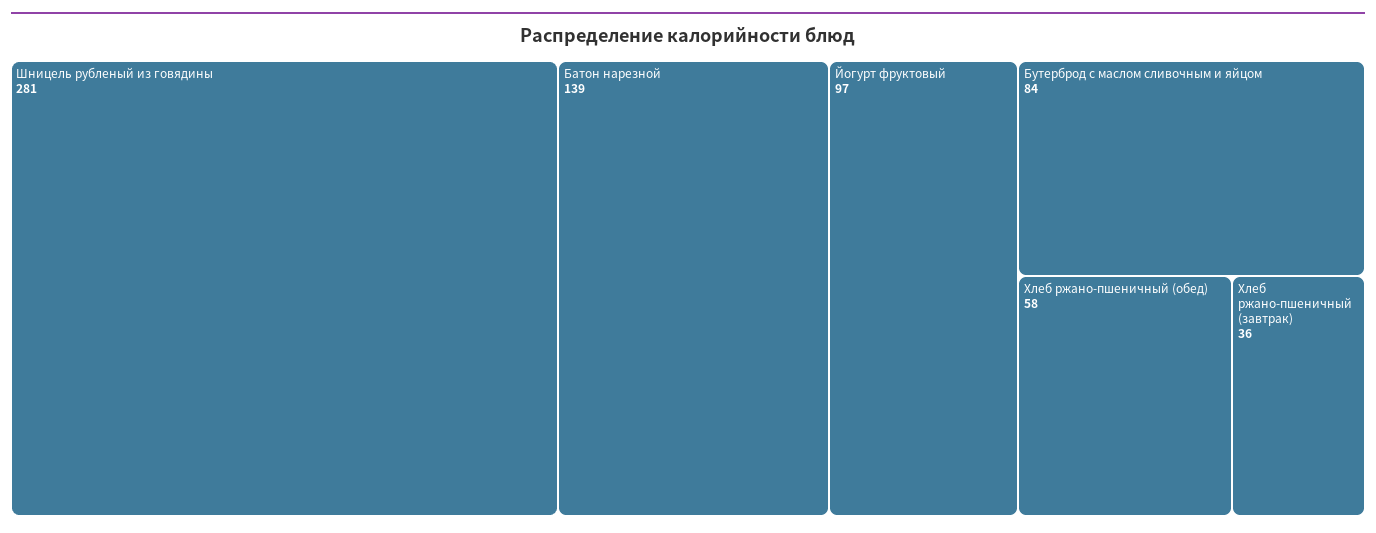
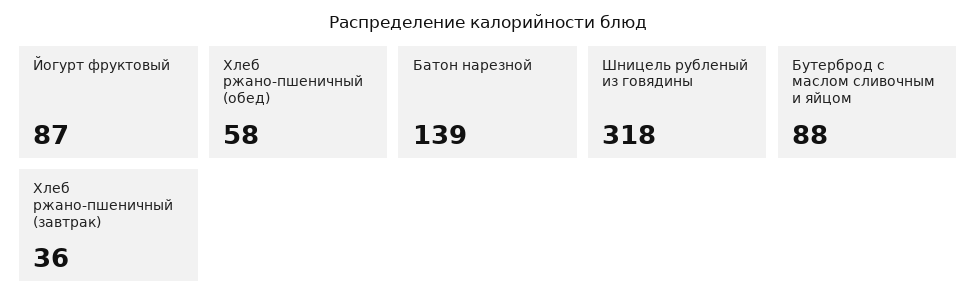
  {
-   "Шницель рубленый из говядины": 281,
+   "Шницель рубленый из говядины": 318,
    "Батон нарезной": 139,
-   "Йогурт фруктовый": 97,
+   "Йогурт фруктовый": 87,
-   "Бутерброд с маслом сливочным и яйцом": 84,
+   "Бутерброд с маслом сливочным и яйцом": 88,
    "Хлеб ржано-пшеничный (обед)": 58,
    "Хлеб ржано-пшеничный (завтрак)": 36
  }

